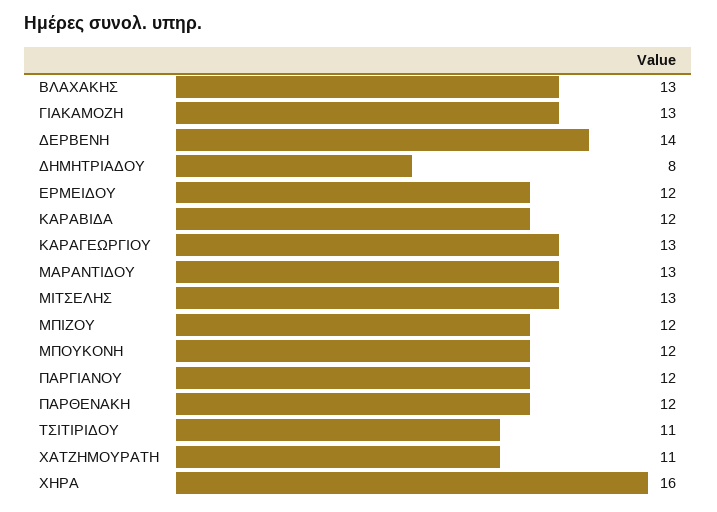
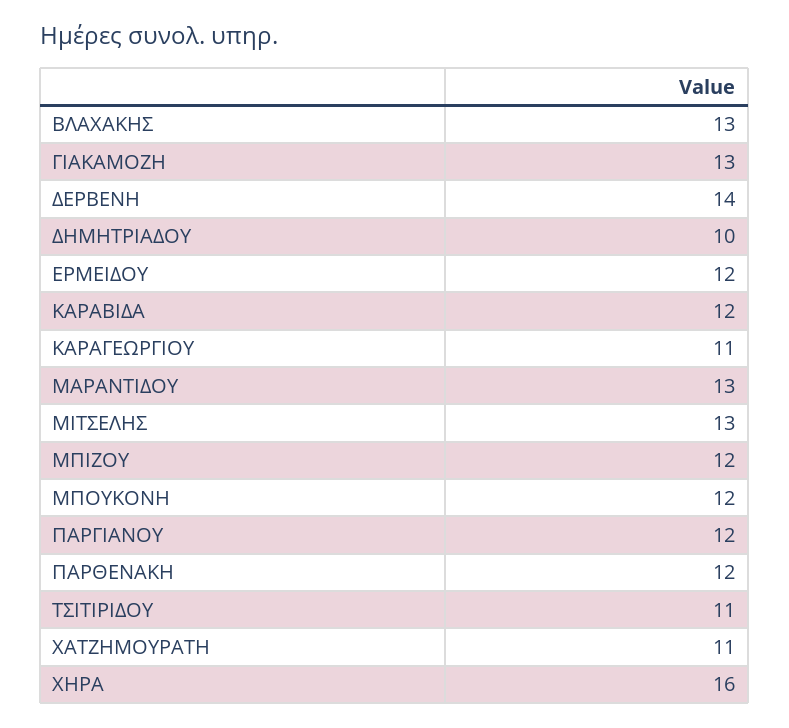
  {
    "ΒΛΑΧΑΚΗΣ": 13,
    "ΓΙΑΚΑΜΟΖΗ": 13,
    "ΔΕΡΒΕΝΗ": 14,
-   "ΔΗΜΗΤΡΙΑΔΟΥ": 8,
+   "ΔΗΜΗΤΡΙΑΔΟΥ": 10,
    "ΕΡΜΕΙΔΟΥ": 12,
    "ΚΑΡΑΒΙΔΑ": 12,
-   "ΚΑΡΑΓΕΩΡΓΙΟΥ": 13,
+   "ΚΑΡΑΓΕΩΡΓΙΟΥ": 11,
    "ΜΑΡΑΝΤΙΔΟΥ": 13,
    "ΜΙΤΣΕΛΗΣ": 13,
    "ΜΠΙΖΟΥ": 12,
    "ΜΠΟΥΚΟΝΗ": 12,
    "ΠΑΡΓΙΑΝΟΥ": 12,
    "ΠΑΡΘΕΝΑΚΗ": 12,
    "ΤΣΙΤΙΡΙΔΟΥ": 11,
    "ΧΑΤΖΗΜΟΥΡΑΤΗ": 11,
    "ΧΗΡΑ": 16
  }

